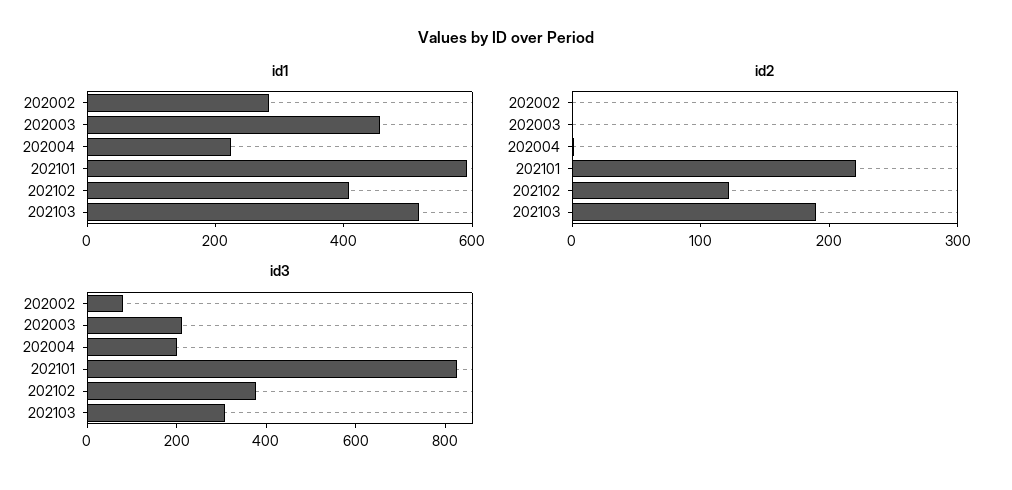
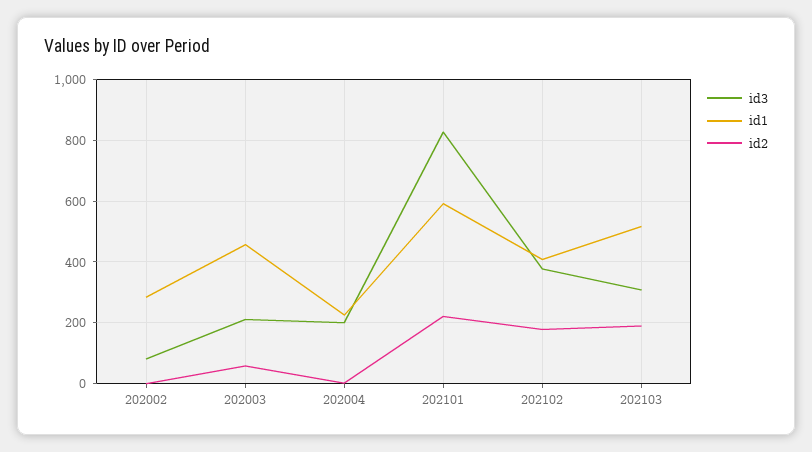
  {
    "id1": {
      "202002": 280,
      "202003": 460,
      "202004": 220,
      "202101": 600,
      "202102": 400,
      "202103": 520
    },
    "id2": {
      "202002": 0,
-     "202003": 0,
+     "202003": 60,
      "202004": 0,
      "202101": 220,
-     "202102": 120,
+     "202102": 180,
      "202103": 200
    },
    "id3": {
      "202002": 80,
      "202003": 220,
      "202004": 200,
      "202101": 820,
      "202102": 380,
      "202103": 300
    }
  }

